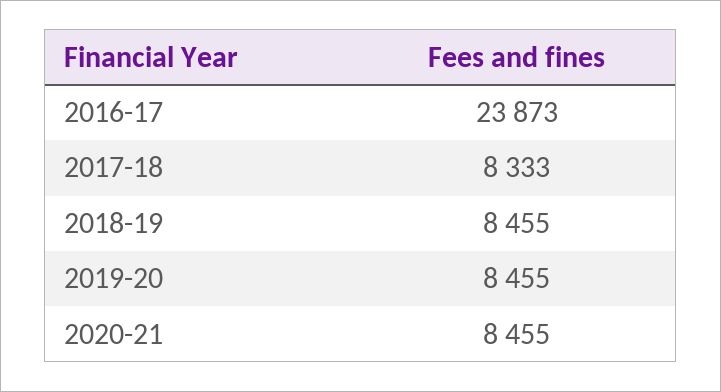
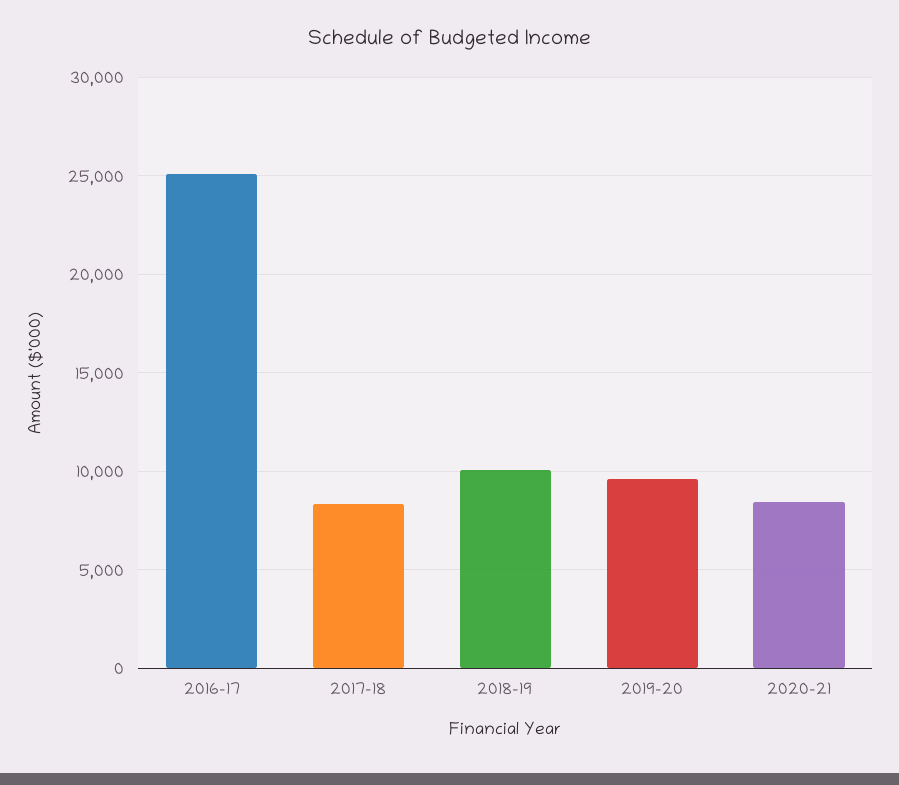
  {
-   "2016-17": 23873,
+   "2016-17": 25000,
    "2017-18": 8333,
-   "2018-19": 8455,
+   "2018-19": 10000,
-   "2019-20": 8455,
+   "2019-20": 9500,
    "2020-21": 8455
  }

